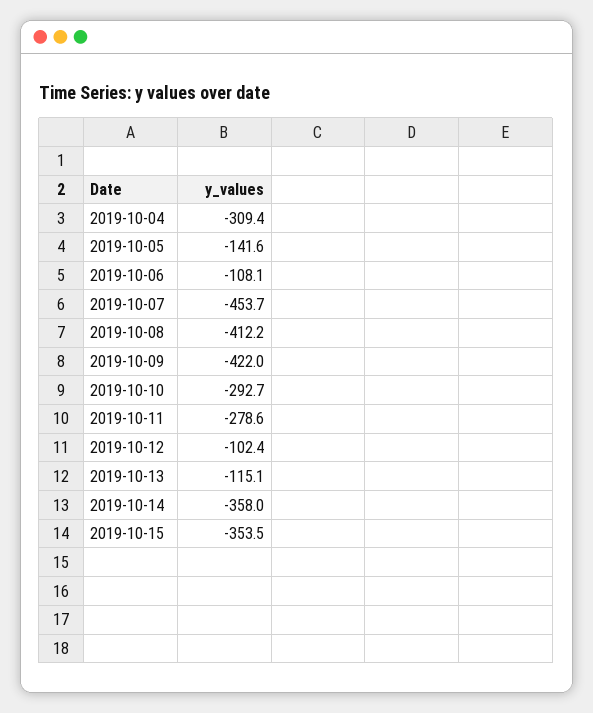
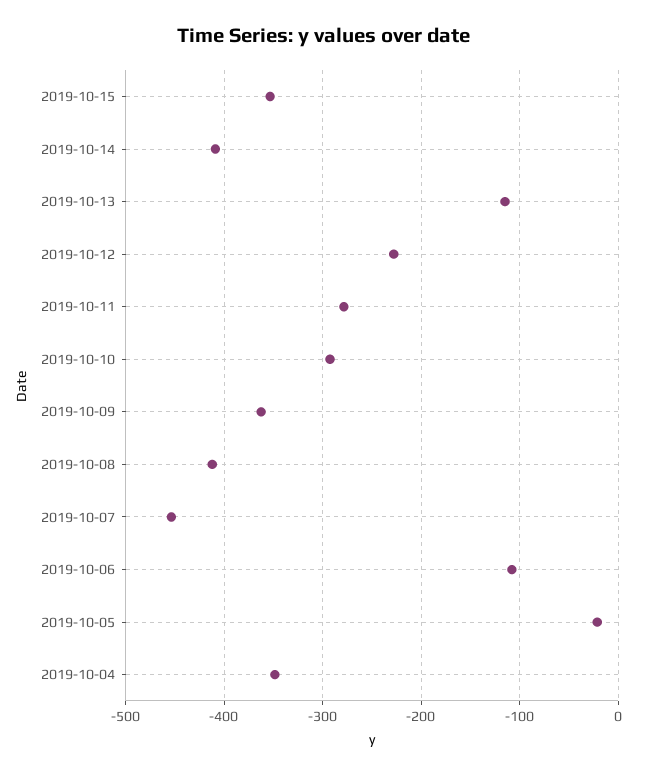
  {
-   "2019-10-04": -309.4,
+   "2019-10-04": -350,
-   "2019-10-05": -141.6,
+   "2019-10-05": -20,
    "2019-10-06": -108.1,
    "2019-10-07": -453.7,
    "2019-10-08": -412.2,
-   "2019-10-09": -422,
+   "2019-10-09": -360,
    "2019-10-10": -292.7,
    "2019-10-11": -278.6,
-   "2019-10-12": -102.4,
+   "2019-10-12": -230,
    "2019-10-13": -115.1,
-   "2019-10-14": -358,
+   "2019-10-14": -410,
    "2019-10-15": -353.5
  }

